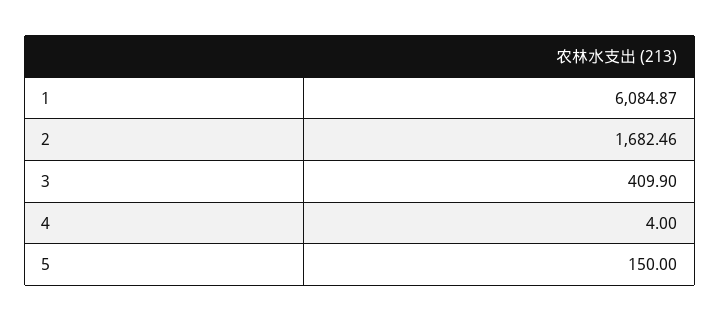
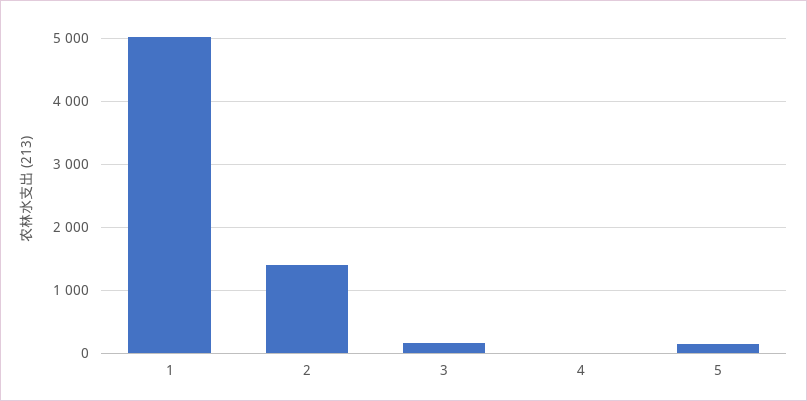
  {
-   "1": 6084.87,
+   "1": 5000,
-   "2": 1682.46,
+   "2": 1400,
-   "3": 409.9,
+   "3": 200,
    "4": 4,
    "5": 150
  }

